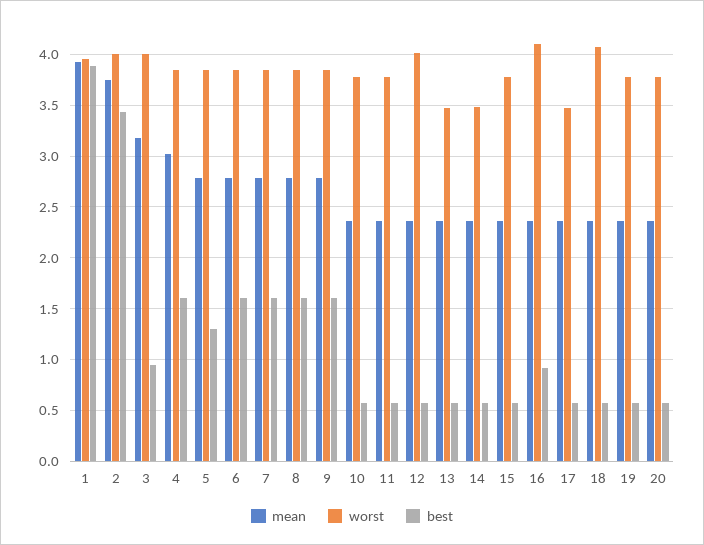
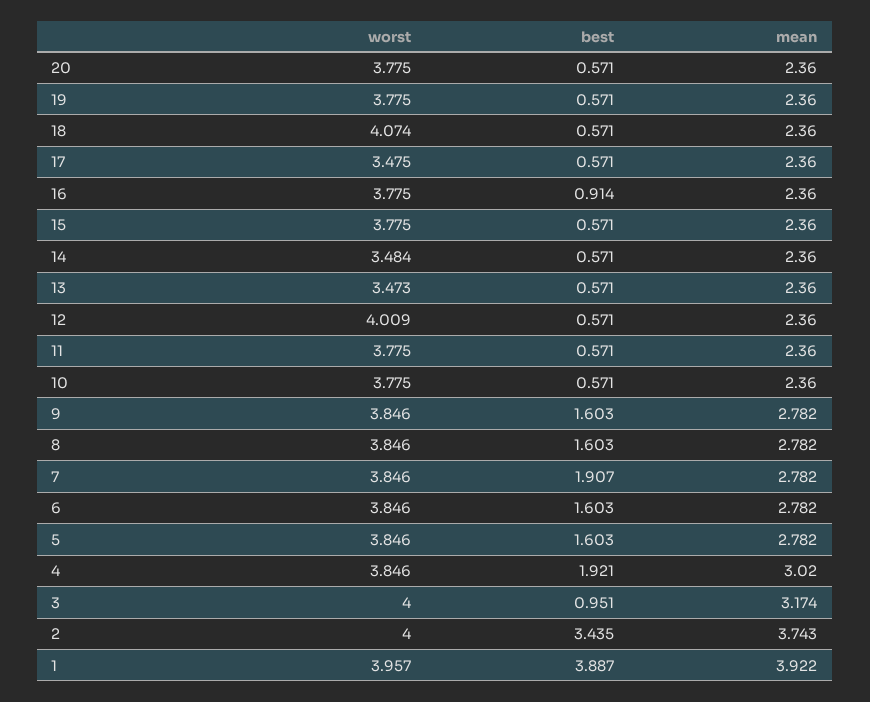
  {
    "mean": {
      "1": 3.922,
      "2": 3.743,
      "3": 3.174,
      "4": 3.02,
      "5": 2.782,
      "6": 2.782,
      "7": 2.782,
      "8": 2.782,
      "9": 2.782,
      "10": 2.36,
      "11": 2.36,
      "12": 2.36,
      "13": 2.36,
      "14": 2.36,
      "15": 2.36,
      "16": 2.36,
      "17": 2.36,
      "18": 2.36,
      "19": 2.36,
      "20": 2.36
    },
    "worst": {
      "1": 3.957,
      "2": 4,
      "3": 4,
      "4": 3.846,
      "5": 3.846,
      "6": 3.846,
      "7": 3.846,
      "8": 3.846,
      "9": 3.846,
      "10": 3.775,
      "11": 3.775,
      "12": 4.009,
      "13": 3.473,
      "14": 3.484,
      "15": 3.775,
-     "16": 4.1,
+     "16": 3.775,
      "17": 3.475,
      "18": 4.074,
      "19": 3.775,
      "20": 3.775
    },
    "best": {
      "1": 3.887,
      "2": 3.435,
      "3": 0.951,
-     "4": 1.6,
+     "4": 1.921,
-     "5": 1.3,
+     "5": 1.603,
      "6": 1.603,
-     "7": 1.6,
+     "7": 1.907,
      "8": 1.603,
      "9": 1.603,
      "10": 0.571,
      "11": 0.571,
      "12": 0.571,
      "13": 0.571,
      "14": 0.571,
      "15": 0.571,
      "16": 0.914,
      "17": 0.571,
      "18": 0.571,
      "19": 0.571,
      "20": 0.571
    }
  }

